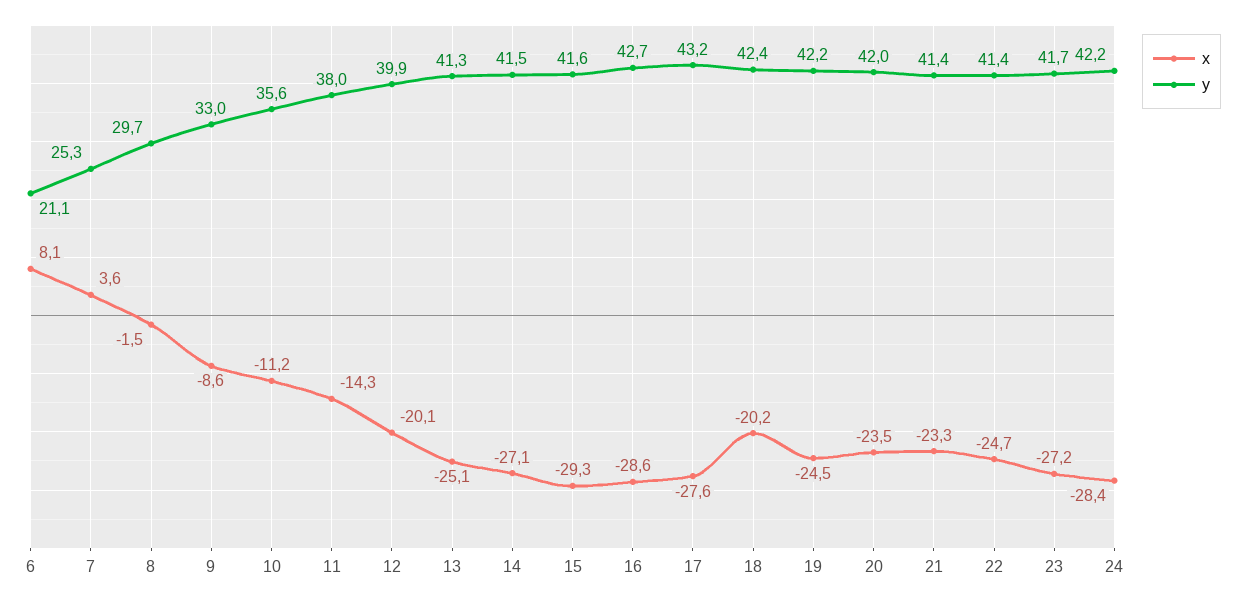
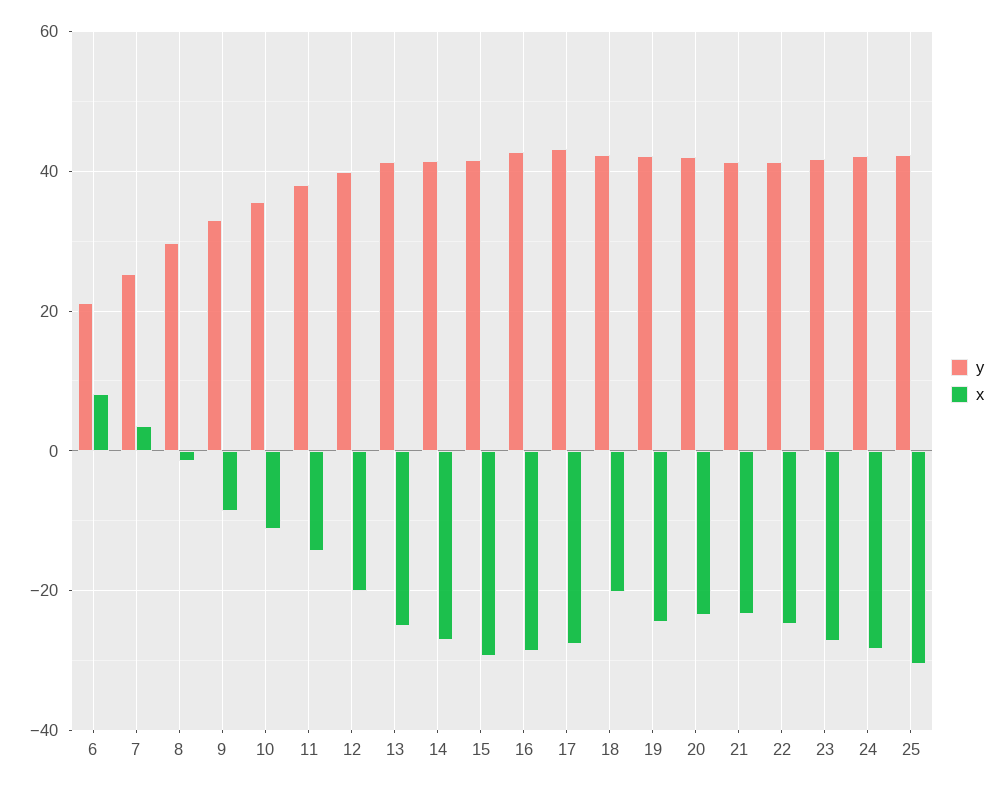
  {
    "x": {
      "6": 8.1,
      "7": 3.6,
      "8": -1.5,
      "9": -8.6,
      "10": -11.2,
      "11": -14.3,
      "12": -20.1,
      "13": -25.1,
      "14": -27.1,
      "15": -29.3,
      "16": -28.6,
      "17": -27.6,
      "18": -20.2,
      "19": -24.5,
      "20": -23.5,
      "21": -23.3,
      "22": -24.7,
      "23": -27.2,
-     "24": -28.4
+     "24": -28.4,
+     "25": -30
    },
    "y": {
      "6": 21.1,
      "7": 25.3,
      "8": 29.7,
      "9": 33,
      "10": 35.6,
      "11": 38,
      "12": 39.9,
      "13": 41.3,
      "14": 41.5,
      "15": 41.6,
      "16": 42.7,
      "17": 43.2,
      "18": 42.4,
      "19": 42.2,
      "20": 42,
      "21": 41.4,
      "22": 41.4,
      "23": 41.7,
-     "24": 42.2
+     "24": 42.2,
+     "25": 42
    }
  }

